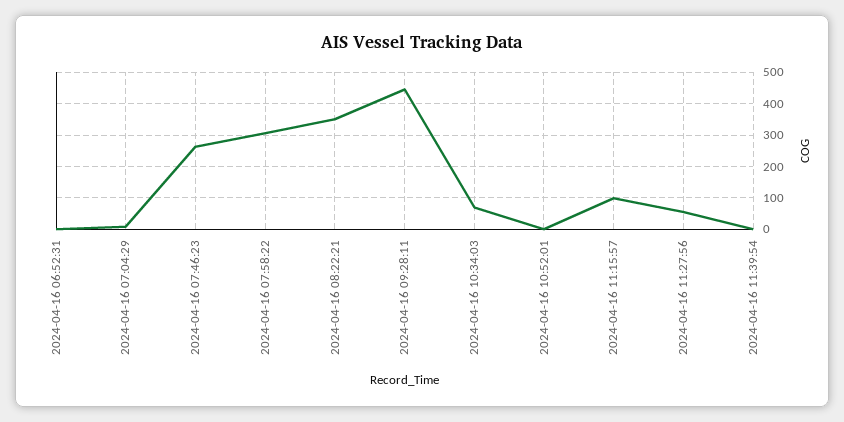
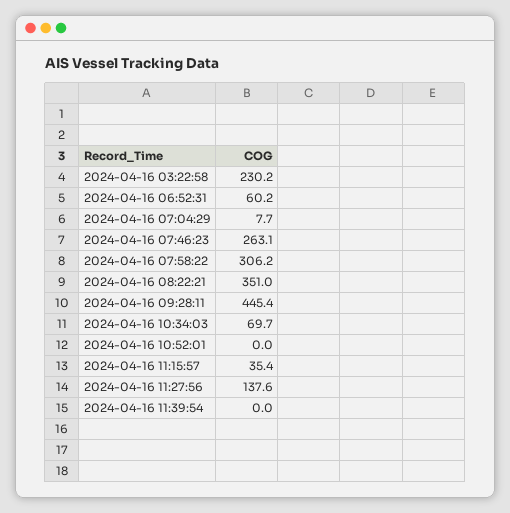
  {
-   "2024-04-16 06:52:31": 0,
+   "2024-04-16 06:52:31": 60.2,
    "2024-04-16 07:04:29": 7.7,
    "2024-04-16 07:46:23": 263.1,
    "2024-04-16 07:58:22": 306.2,
    "2024-04-16 08:22:21": 351,
    "2024-04-16 09:28:11": 445.4,
    "2024-04-16 10:34:03": 69.7,
    "2024-04-16 10:52:01": 0,
-   "2024-04-16 11:15:57": 100,
+   "2024-04-16 11:15:57": 35.4,
-   "2024-04-16 11:27:56": 60,
+   "2024-04-16 11:27:56": 137.6,
-   "2024-04-16 11:39:54": 0
+   "2024-04-16 11:39:54": 0,
+   "2024-04-16 03:22:58": 230.2
  }

